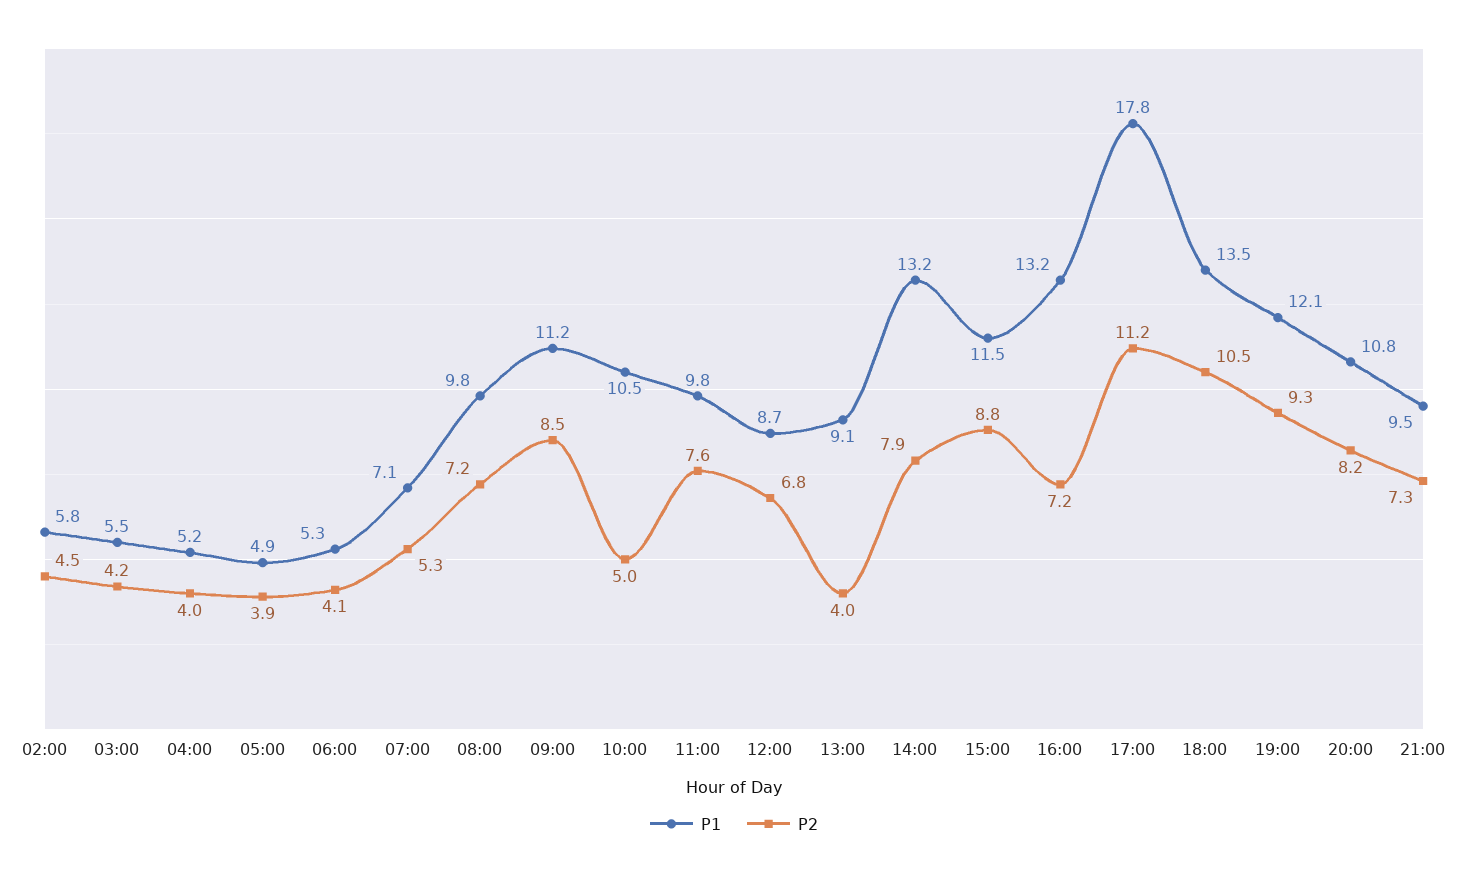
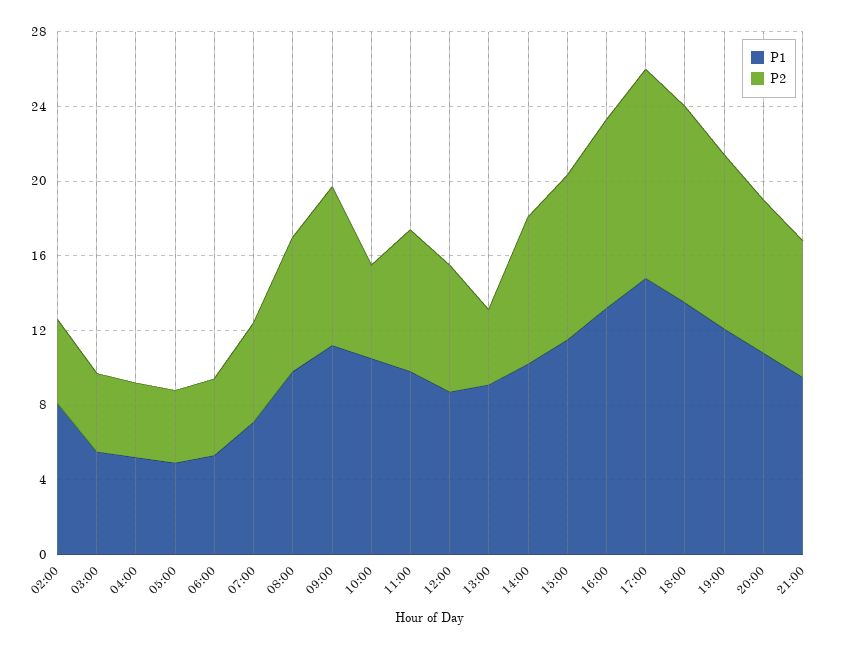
  {
    "P1": {
-     "02:00": 5.8,
+     "02:00": 8,
      "03:00": 5.5,
      "04:00": 5.2,
      "05:00": 4.9,
      "06:00": 5.3,
      "07:00": 7.1,
      "08:00": 9.8,
      "09:00": 11.2,
      "10:00": 10.5,
      "11:00": 9.8,
      "12:00": 8.7,
      "13:00": 9.1,
-     "14:00": 13.2,
+     "14:00": 10,
      "15:00": 11.5,
      "16:00": 13.2,
-     "17:00": 17.8,
+     "17:00": 15,
      "18:00": 13.5,
      "19:00": 12.1,
      "20:00": 10.8,
      "21:00": 9.5
    },
    "P2": {
      "02:00": 4.5,
      "03:00": 4.2,
      "04:00": 4,
      "05:00": 3.9,
      "06:00": 4.1,
      "07:00": 5.3,
      "08:00": 7.2,
      "09:00": 8.5,
      "10:00": 5,
      "11:00": 7.6,
      "12:00": 6.8,
      "13:00": 4,
      "14:00": 7.9,
      "15:00": 8.8,
-     "16:00": 7.2,
+     "16:00": 10,
      "17:00": 11.2,
      "18:00": 10.5,
      "19:00": 9.3,
      "20:00": 8.2,
      "21:00": 7.3
    }
  }

